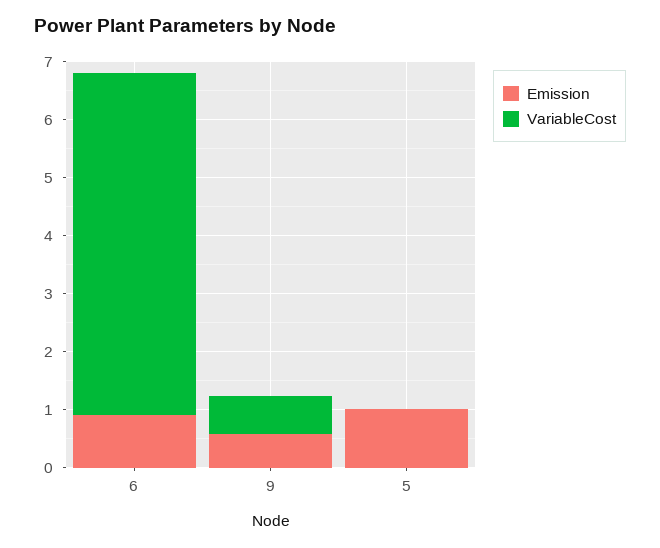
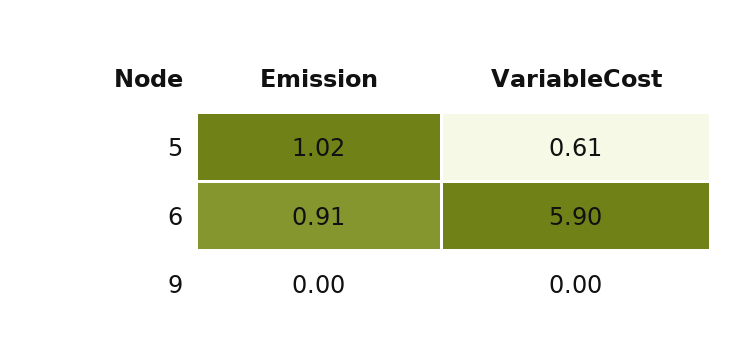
  {
    "Emission": {
      "6": 0.91,
-     "9": 0.6,
+     "9": 0,
      "5": 1.02
    },
    "VariableCost": {
      "6": 5.9,
-     "9": 0.6,
+     "9": 0,
-     "5": 0
+     "5": 0.61
    }
  }

